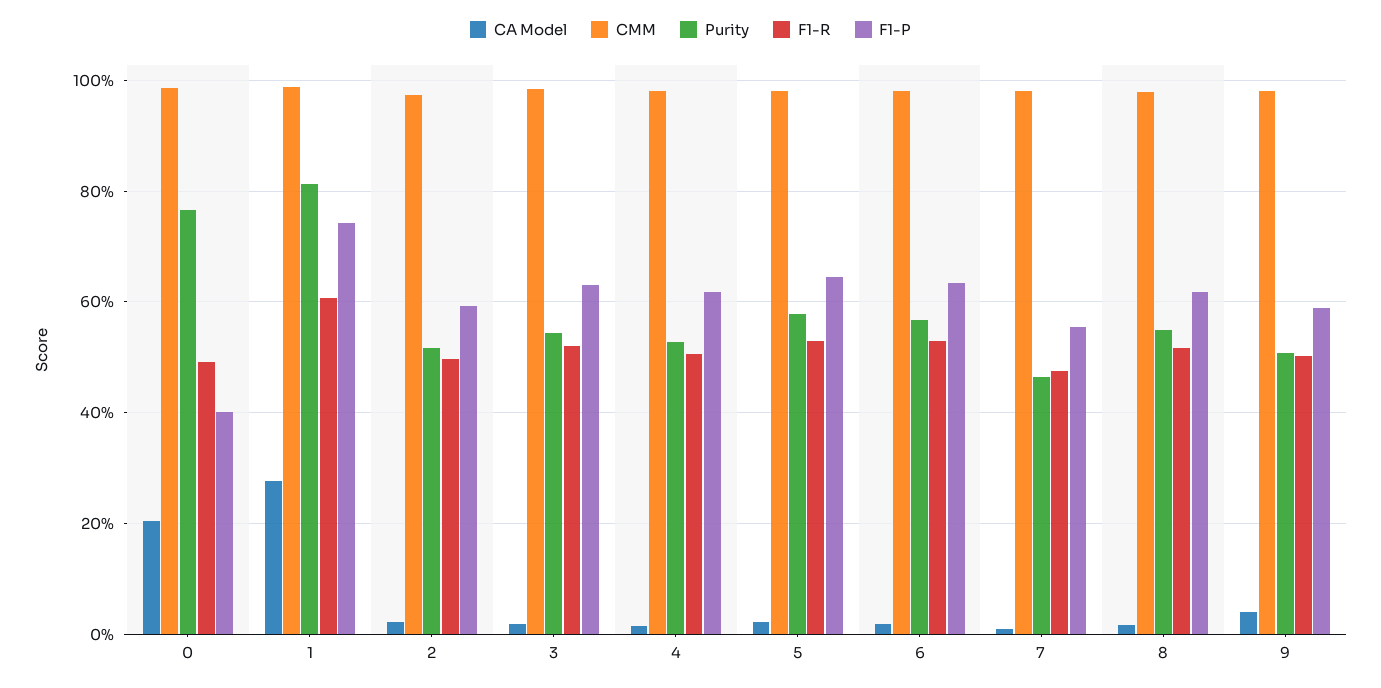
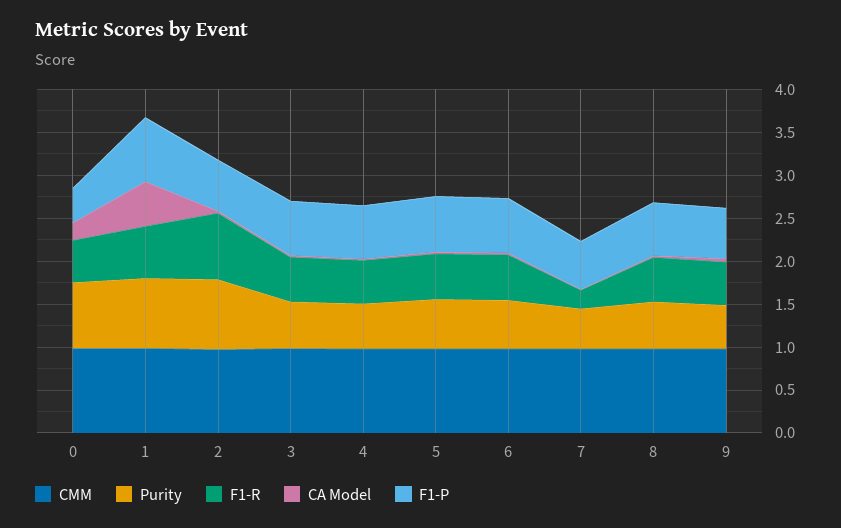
  {
    "CA Model": {
      "0": 0.2,
-     "1": 0.28,
+     "1": 0.5,
      "2": 0.02,
      "3": 0.02,
      "4": 0.02,
      "5": 0.02,
      "6": 0.02,
      "7": 0,
      "8": 0.02,
      "9": 0.04
    },
    "CMM": {
      "0": 0.98,
      "1": 0.98,
      "2": 0.98,
      "3": 0.98,
      "4": 0.98,
      "5": 0.98,
      "6": 0.98,
      "7": 0.98,
      "8": 0.98,
      "9": 0.98
    },
    "Purity": {
      "0": 0.76,
      "1": 0.82,
-     "2": 0.52,
+     "2": 0.8,
      "3": 0.54,
      "4": 0.52,
      "5": 0.58,
      "6": 0.56,
      "7": 0.46,
      "8": 0.54,
      "9": 0.5
    },
    "F1-R": {
      "0": 0.5,
      "1": 0.6,
-     "2": 0.5,
+     "2": 0.8,
      "3": 0.52,
      "4": 0.5,
      "5": 0.52,
      "6": 0.52,
-     "7": 0.48,
+     "7": 0.2,
      "8": 0.52,
      "9": 0.5
    },
    "F1-P": {
      "0": 0.4,
      "1": 0.74,
      "2": 0.6,
      "3": 0.64,
      "4": 0.62,
      "5": 0.64,
      "6": 0.64,
      "7": 0.56,
      "8": 0.62,
      "9": 0.58
    }
  }

